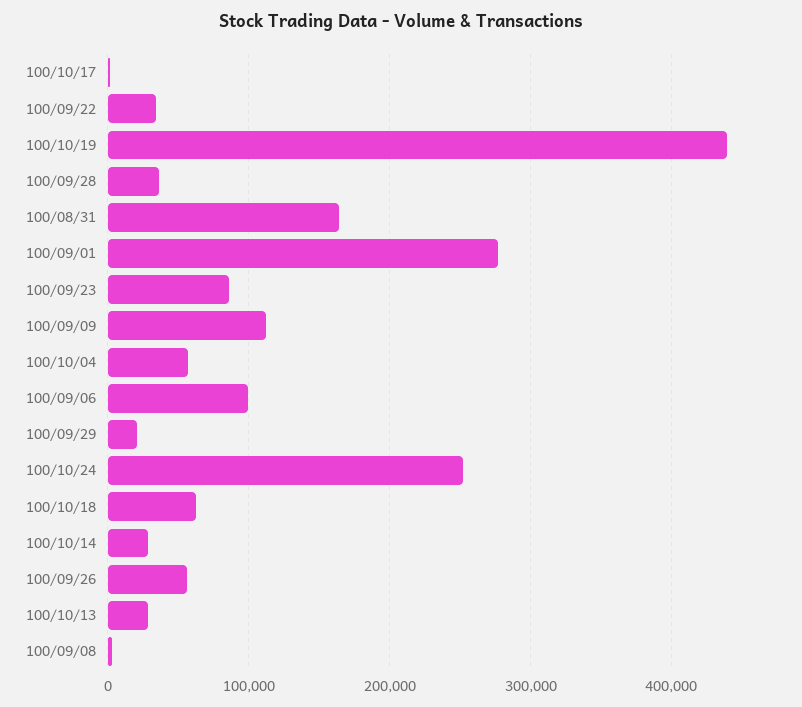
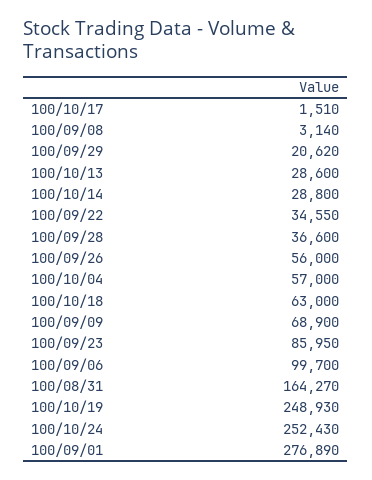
  {
    "100/10/17": 1510,
    "100/09/22": 34550,
-   "100/10/19": 440000,
+   "100/10/19": 248930,
    "100/09/28": 36600,
    "100/08/31": 164270,
    "100/09/01": 276890,
    "100/09/23": 85950,
-   "100/09/09": 110000,
+   "100/09/09": 68900,
    "100/10/04": 57000,
    "100/09/06": 99700,
    "100/09/29": 20620,
    "100/10/24": 252430,
    "100/10/18": 63000,
    "100/10/14": 28800,
    "100/09/26": 56000,
    "100/10/13": 28600,
    "100/09/08": 3140
  }

